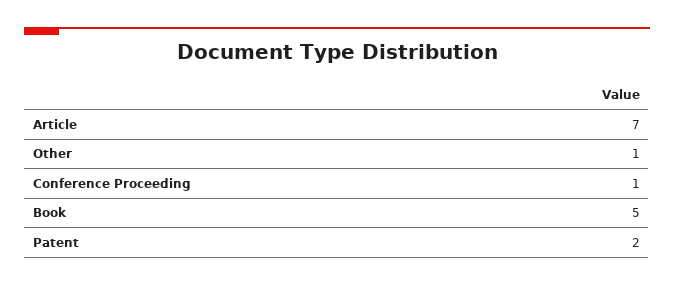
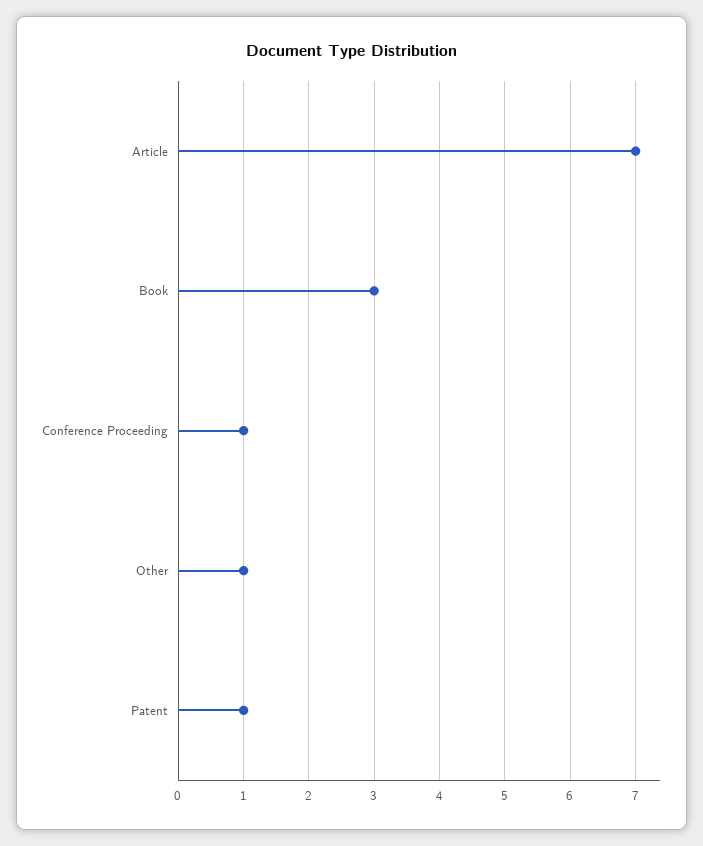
  {
    "Article": 7,
    "Other": 1,
    "Conference Proceeding": 1,
-   "Book": 5,
+   "Book": 3,
-   "Patent": 2
+   "Patent": 1
  }

